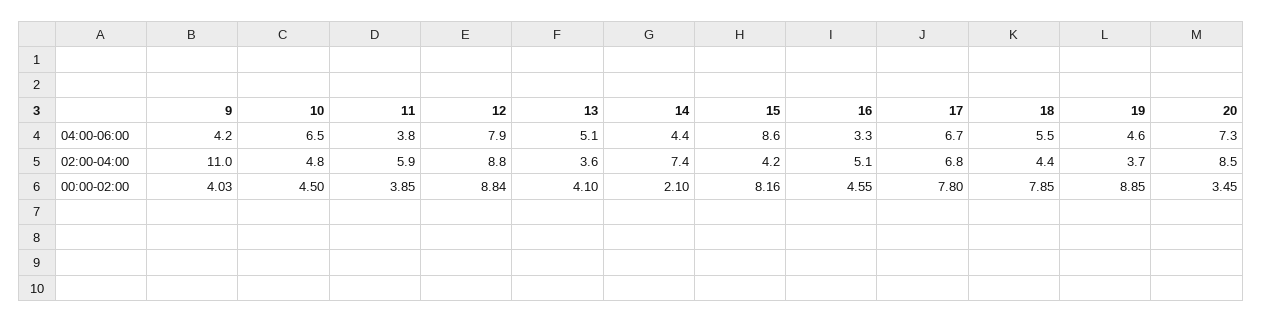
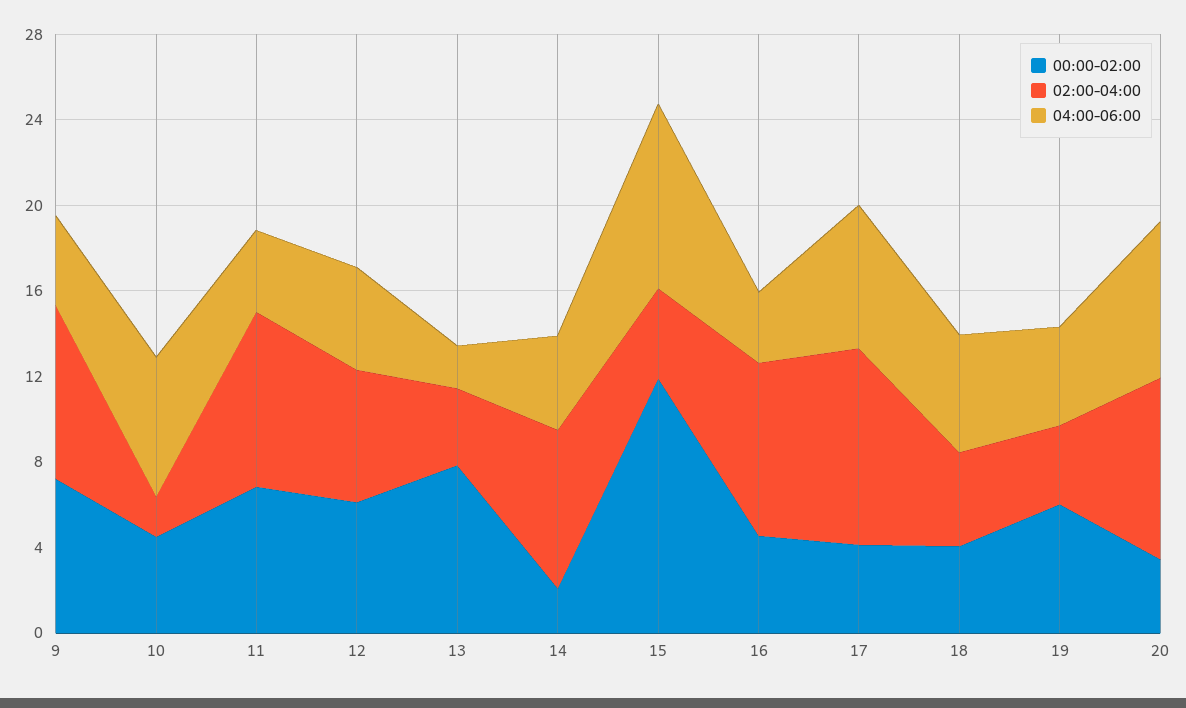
  {
    "04:00-06:00": {
      "9": 4.2,
      "10": 6.5,
      "11": 3.8,
-     "12": 7.9,
+     "12": 5,
-     "13": 5.1,
+     "13": 2,
      "14": 4.4,
      "15": 8.6,
      "16": 3.3,
      "17": 6.7,
      "18": 5.5,
      "19": 4.6,
      "20": 7.3
    },
    "02:00-04:00": {
-     "9": 11,
+     "9": 8,
-     "10": 4.8,
+     "10": 2,
-     "11": 5.9,
+     "11": 8,
-     "12": 8.8,
+     "12": 6,
      "13": 3.6,
      "14": 7.4,
      "15": 4.2,
-     "16": 5.1,
+     "16": 8,
-     "17": 6.8,
+     "17": 9,
      "18": 4.4,
      "19": 3.7,
      "20": 8.5
    },
    "00:00-02:00": {
-     "9": 4.03,
+     "9": 7,
      "10": 4.5,
-     "11": 3.85,
+     "11": 7,
-     "12": 8.84,
+     "12": 6,
-     "13": 4.1,
+     "13": 8,
      "14": 2.1,
-     "15": 8.16,
+     "15": 12,
      "16": 4.55,
-     "17": 7.8,
+     "17": 4,
-     "18": 7.85,
+     "18": 4,
-     "19": 8.85,
+     "19": 6,
      "20": 3.45
    }
  }

